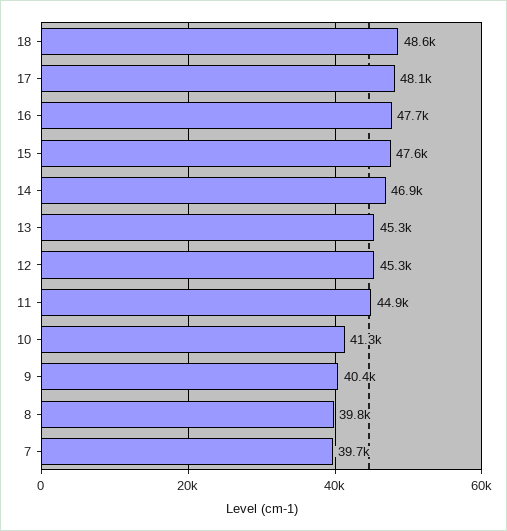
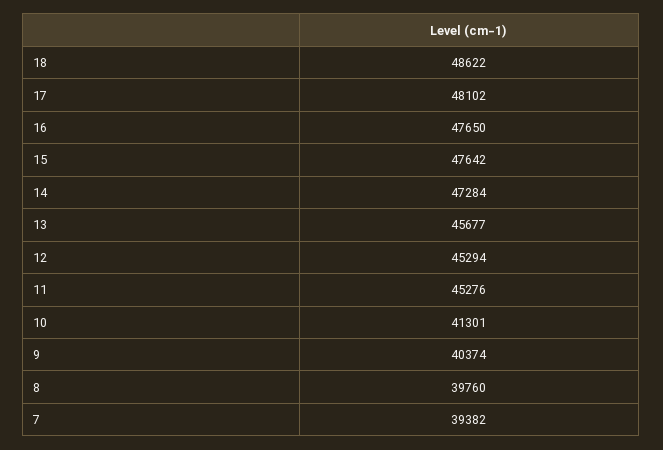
  {
    "18": 48622,
    "17": 48102,
    "16": 47650,
    "15": 47642,
-   "14": 46900,
+   "14": 47284,
-   "13": 45300,
+   "13": 45677,
    "12": 45294,
-   "11": 44900,
+   "11": 45276,
    "10": 41301,
    "9": 40374,
    "8": 39760,
-   "7": 39700
+   "7": 39382
  }

